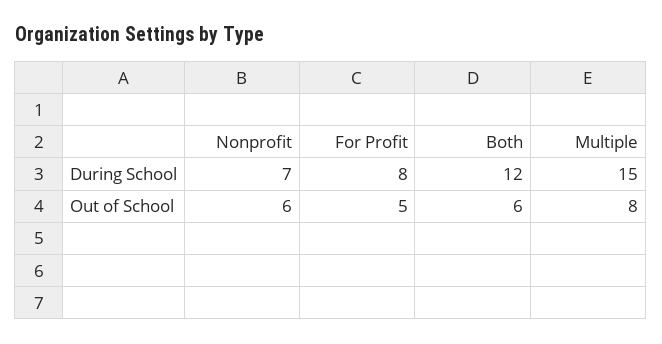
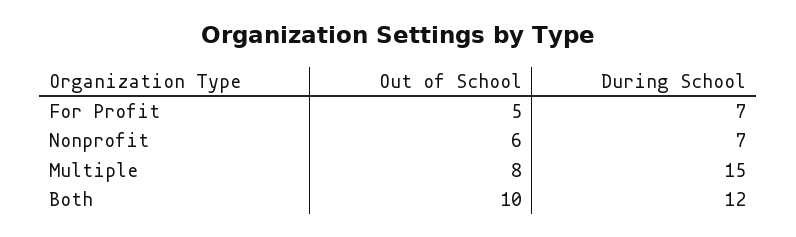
  {
    "Nonprofit": {
      "During School": 7,
      "Out of School": 6
    },
    "For Profit": {
-     "During School": 8,
+     "During School": 7,
      "Out of School": 5
    },
    "Both": {
      "During School": 12,
-     "Out of School": 6
+     "Out of School": 10
    },
    "Multiple": {
      "During School": 15,
      "Out of School": 8
    }
  }

